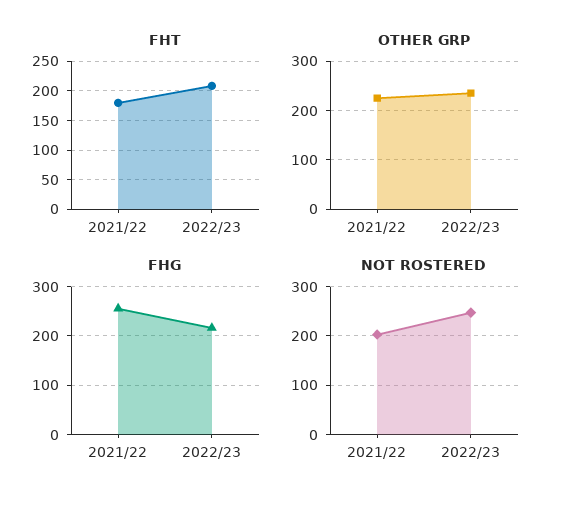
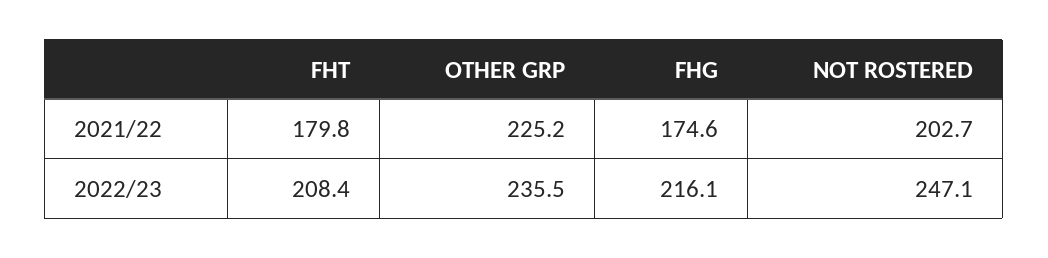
  {
    "FHT": {
      "2021/22": 179.8,
      "2022/23": 208.4
    },
    "OTHER GRP": {
      "2021/22": 225.2,
      "2022/23": 235.5
    },
    "FHG": {
-     "2021/22": 260,
+     "2021/22": 174.6,
      "2022/23": 216.1
    },
    "NOT ROSTERED": {
      "2021/22": 202.7,
      "2022/23": 247.1
    }
  }

